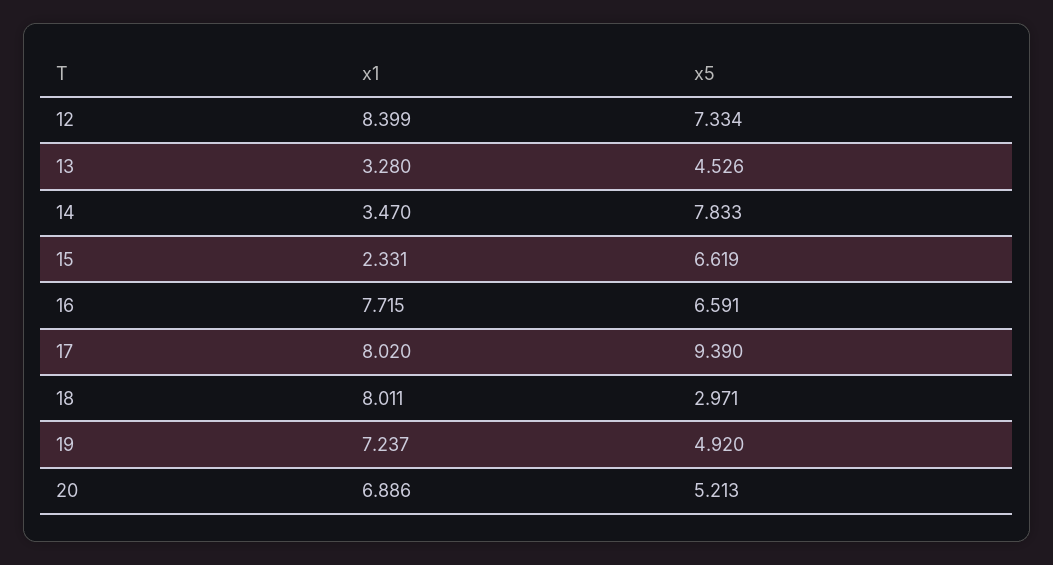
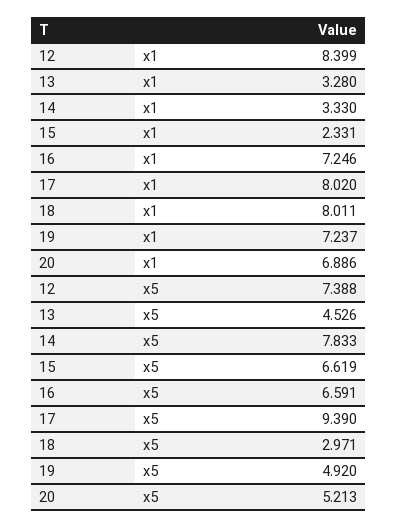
  {
    "x1": {
      "12": 8.399,
      "13": 3.28,
-     "14": 3.47,
+     "14": 3.33,
      "15": 2.331,
-     "16": 7.715,
+     "16": 7.246,
      "17": 8.02,
      "18": 8.011,
      "19": 7.237,
      "20": 6.886
    },
    "x5": {
-     "12": 7.334,
+     "12": 7.388,
      "13": 4.526,
      "14": 7.833,
      "15": 6.619,
      "16": 6.591,
      "17": 9.39,
      "18": 2.971,
      "19": 4.92,
      "20": 5.213
    }
  }

